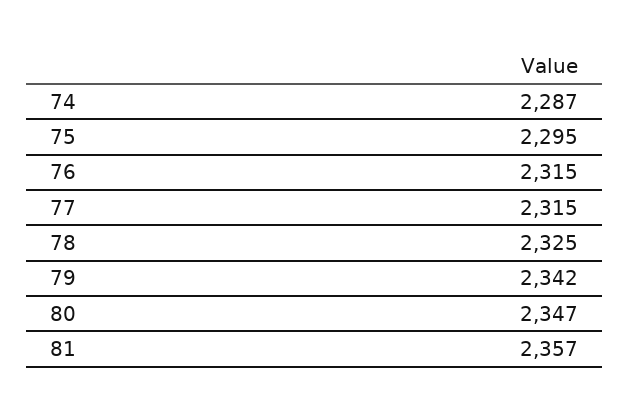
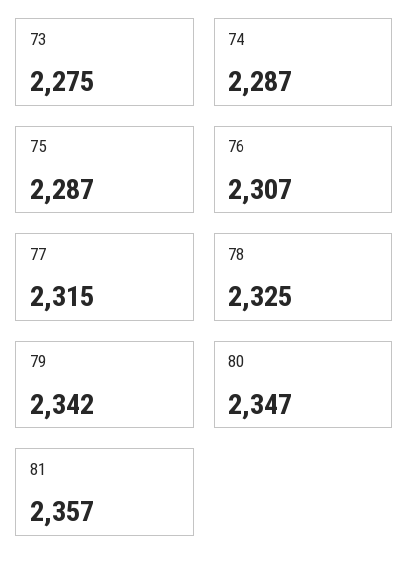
  {
    "74": 2287,
-   "75": 2295,
+   "75": 2287,
-   "76": 2315,
+   "76": 2307,
    "77": 2315,
    "78": 2325,
    "79": 2342,
    "80": 2347,
-   "81": 2357
+   "81": 2357,
+   "73": 2275
  }

